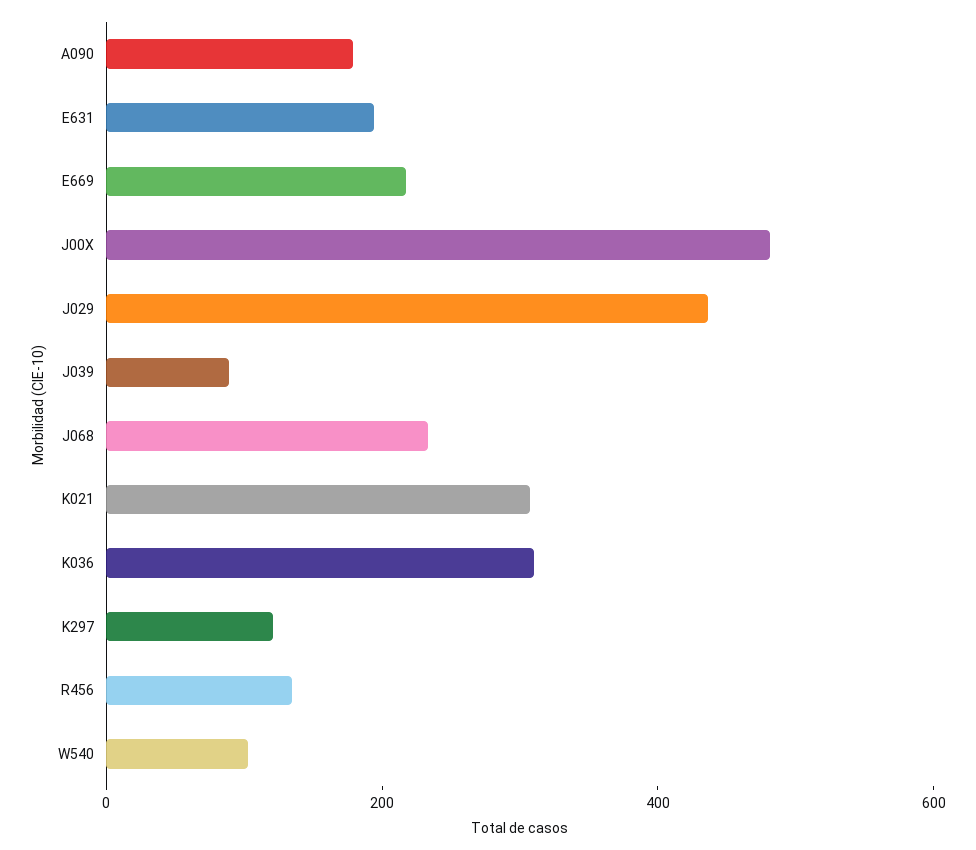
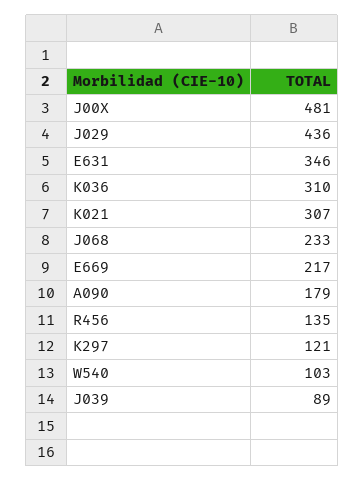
  {
    "A090": 179,
-   "E631": 200,
+   "E631": 346,
    "E669": 217,
    "J00X": 481,
    "J029": 436,
    "J039": 89,
    "J068": 233,
    "K021": 307,
    "K036": 310,
    "K297": 121,
    "R456": 135,
    "W540": 103
  }

